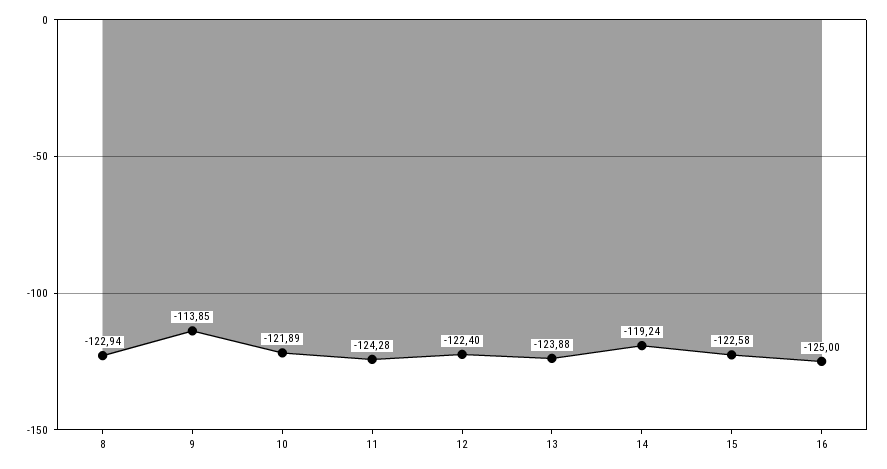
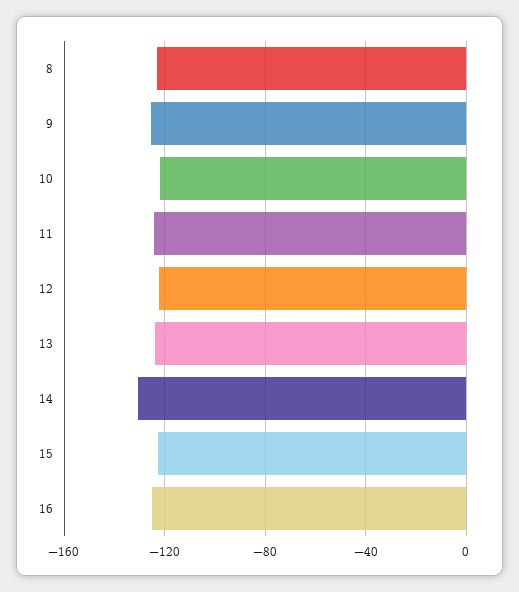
  {
    "8": -122.94,
-   "9": -113.85,
+   "9": -125,
    "10": -121.89,
    "11": -124.28,
    "12": -122.4,
    "13": -123.88,
-   "14": -119.24,
+   "14": -130,
    "15": -122.58,
    "16": -125
  }

